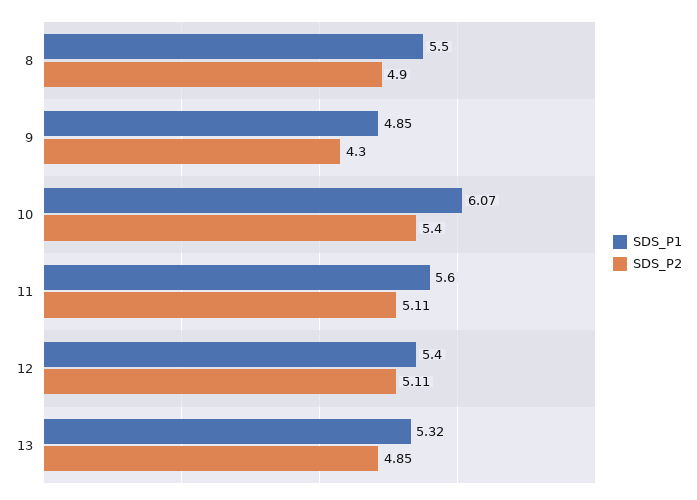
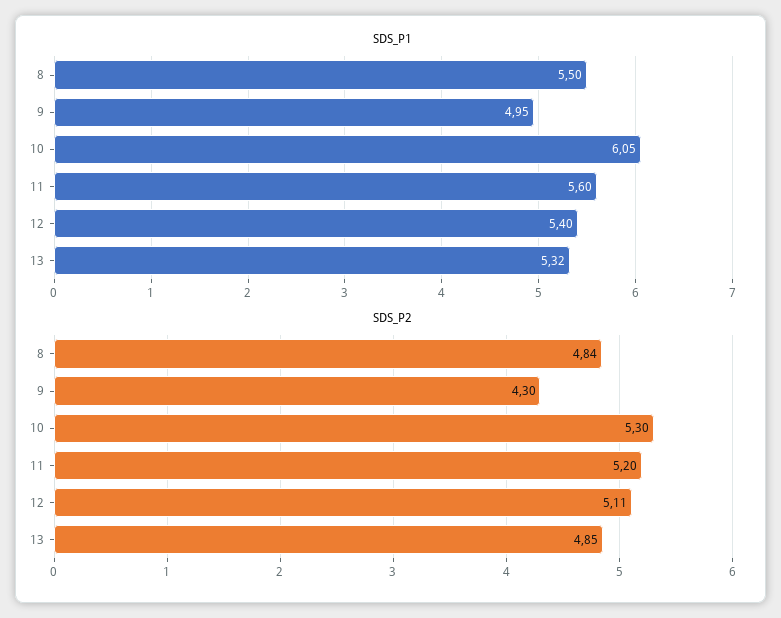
  {
    "SDS_P1": {
      "8": 5.5,
-     "9": 4.85,
+     "9": 4.95,
-     "10": 6.07,
+     "10": 6.05,
      "11": 5.6,
      "12": 5.4,
      "13": 5.32
    },
    "SDS_P2": {
-     "8": 4.9,
+     "8": 4.84,
      "9": 4.3,
-     "10": 5.4,
+     "10": 5.3,
-     "11": 5.11,
+     "11": 5.2,
      "12": 5.11,
      "13": 4.85
    }
  }

